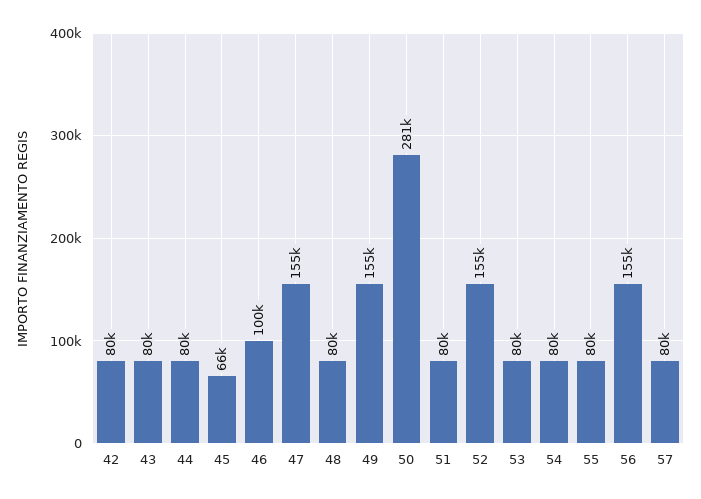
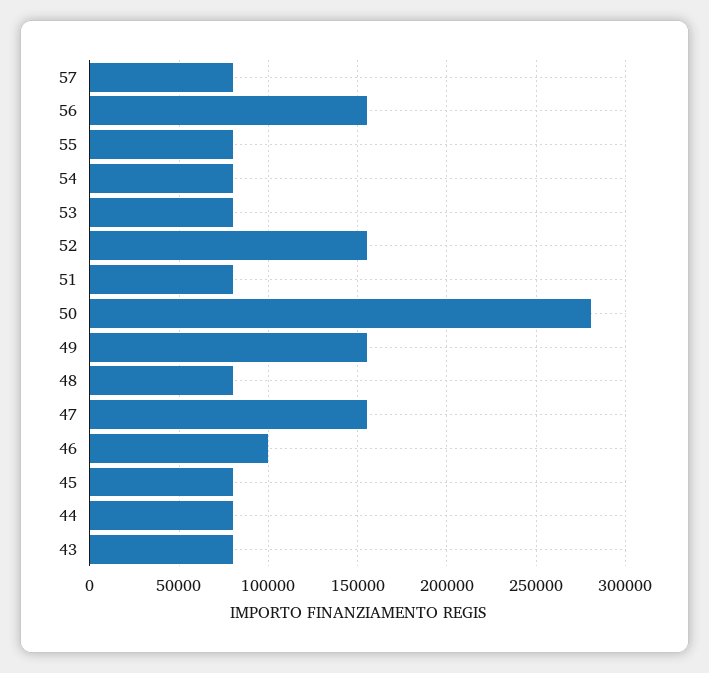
  {
-   "42": 80000,
    "43": 80000,
    "44": 80000,
-   "45": 66000,
+   "45": 80000,
    "46": 100000,
    "47": 155000,
    "48": 80000,
    "49": 155000,
    "50": 281000,
    "51": 80000,
    "52": 155000,
    "53": 80000,
    "54": 80000,
    "55": 80000,
    "56": 155000,
    "57": 80000
  }

